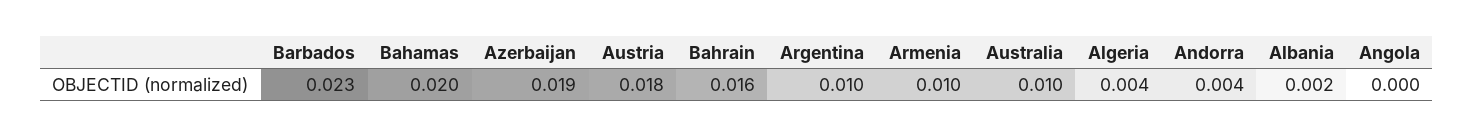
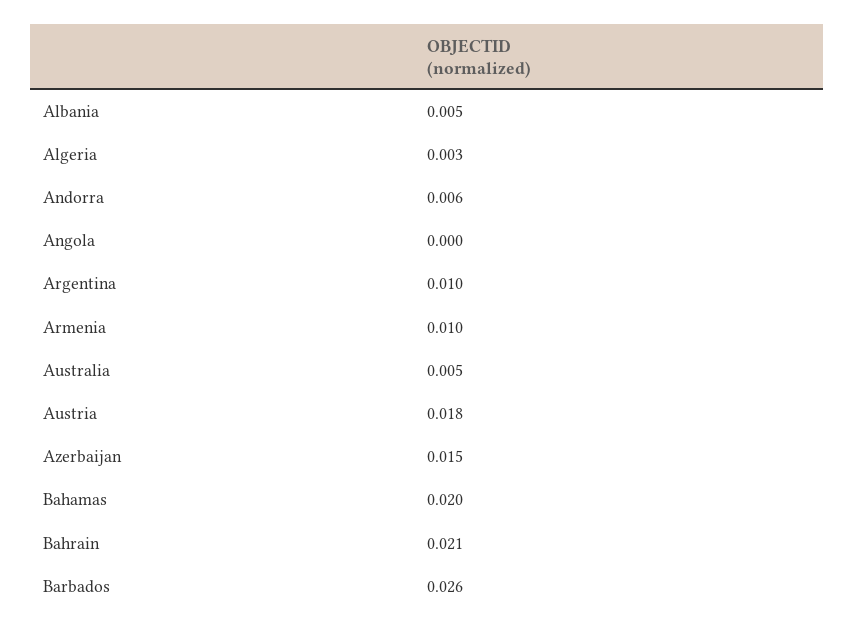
  {
-   "Barbados": 0.023,
+   "Barbados": 0.026,
    "Bahamas": 0.02,
-   "Azerbaijan": 0.019,
+   "Azerbaijan": 0.015,
    "Austria": 0.018,
-   "Bahrain": 0.016,
+   "Bahrain": 0.021,
    "Argentina": 0.01,
    "Armenia": 0.01,
-   "Australia": 0.01,
+   "Australia": 0.005,
-   "Algeria": 0.004,
+   "Algeria": 0.003,
-   "Andorra": 0.004,
+   "Andorra": 0.006,
-   "Albania": 0.002,
+   "Albania": 0.005,
    "Angola": 0
  }

